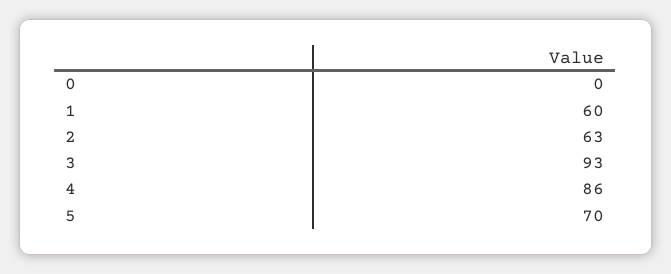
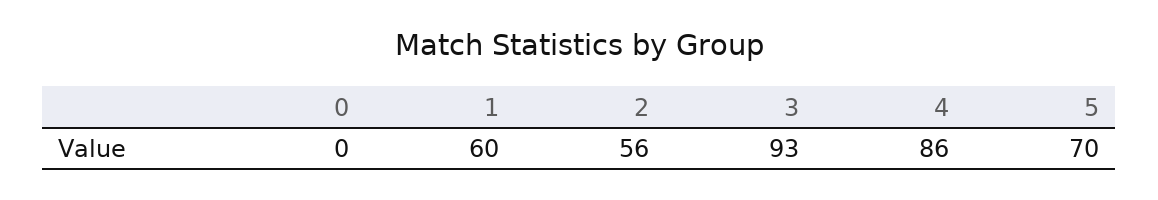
  {
    "0": 0,
    "1": 60,
-   "2": 63,
+   "2": 56,
    "3": 93,
    "4": 86,
    "5": 70
  }

